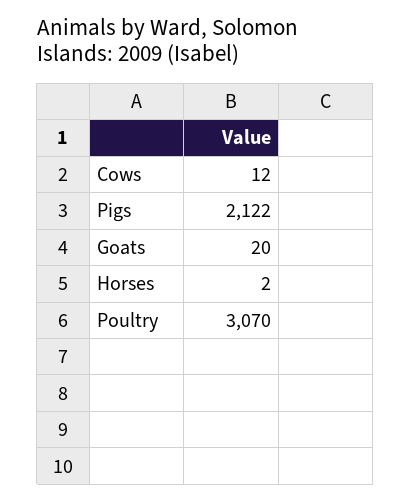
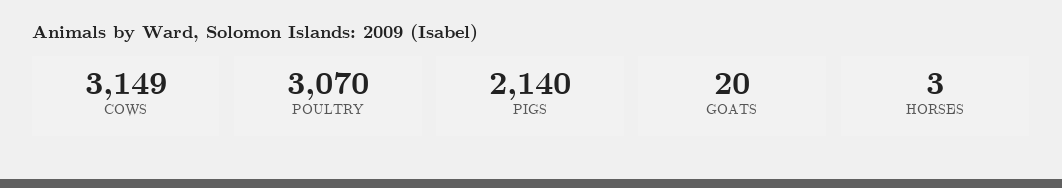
  {
-   "Cows": 12,
+   "Cows": 3149,
-   "Pigs": 2122,
+   "Pigs": 2140,
    "Goats": 20,
-   "Horses": 2,
+   "Horses": 3,
    "Poultry": 3070
  }

